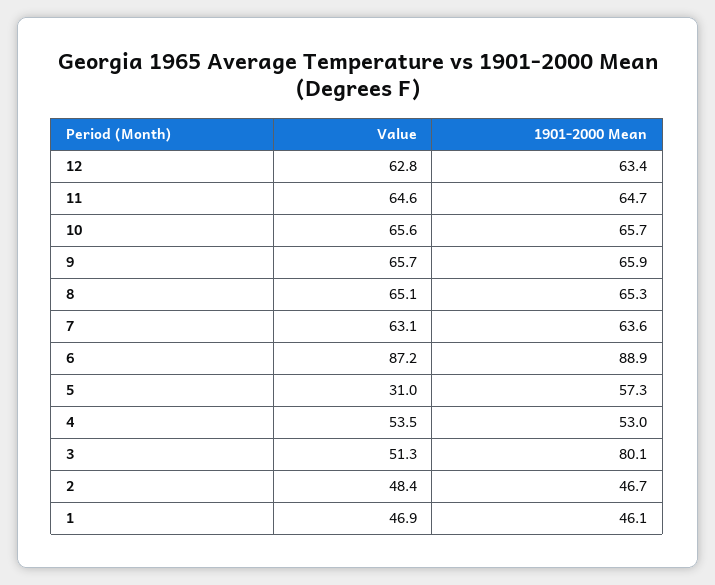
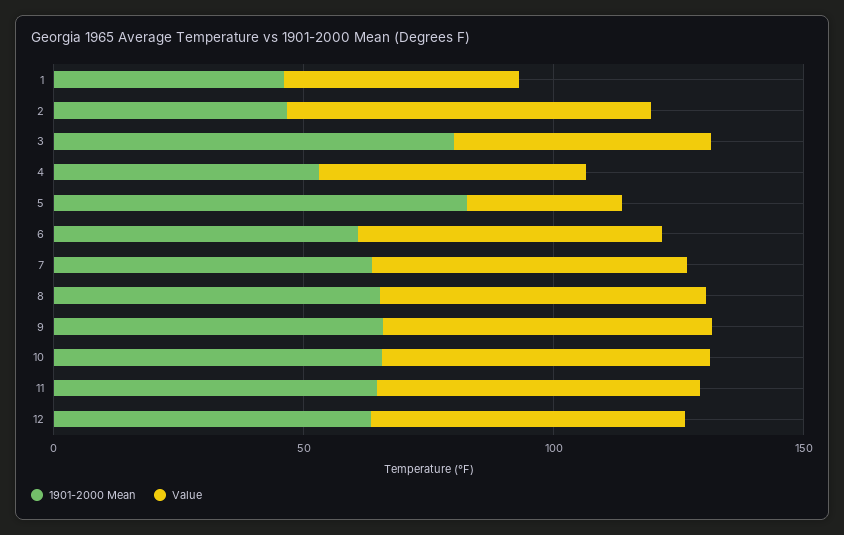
  {
    "Value": {
      "12": 62.8,
      "11": 64.6,
      "10": 65.6,
      "9": 65.7,
      "8": 65.1,
      "7": 63.1,
-     "6": 87.2,
+     "6": 60,
      "5": 31,
      "4": 53.5,
      "3": 51.3,
-     "2": 48.4,
+     "2": 70,
      "1": 46.9
    },
    "1901-2000 Mean": {
      "12": 63.4,
      "11": 64.7,
      "10": 65.7,
      "9": 65.9,
      "8": 65.3,
      "7": 63.6,
-     "6": 88.9,
+     "6": 60,
-     "5": 57.3,
+     "5": 80,
      "4": 53,
      "3": 80.1,
      "2": 46.7,
      "1": 46.1
    }
  }

